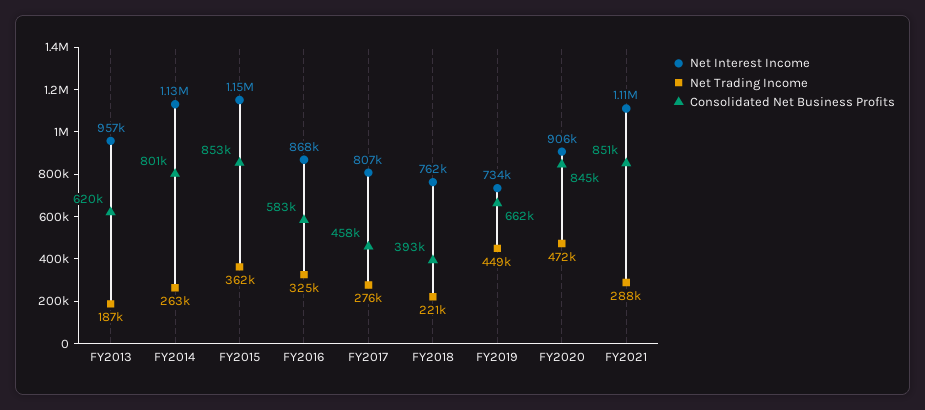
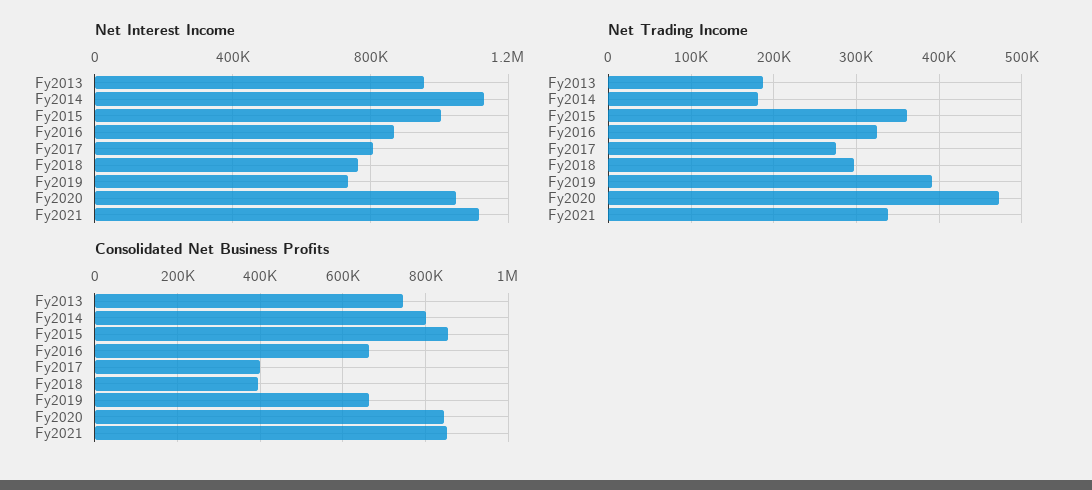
  {
    "Net Interest Income": {
      "FY2013": 957000,
      "FY2014": 1130000,
-     "FY2015": 1150000,
+     "FY2015": 1000000,
      "FY2016": 868000,
      "FY2017": 807000,
      "FY2018": 762000,
      "FY2019": 734000,
-     "FY2020": 906000,
+     "FY2020": 1050000,
      "FY2021": 1110000
    },
    "Net Trading Income": {
      "FY2013": 187000,
-     "FY2014": 263000,
+     "FY2014": 180000,
      "FY2015": 362000,
      "FY2016": 325000,
      "FY2017": 276000,
-     "FY2018": 221000,
+     "FY2018": 300000,
-     "FY2019": 449000,
+     "FY2019": 390000,
      "FY2020": 472000,
-     "FY2021": 288000
+     "FY2021": 340000
    },
    "Consolidated Net Business Profits": {
-     "FY2013": 620000,
+     "FY2013": 740000,
      "FY2014": 801000,
      "FY2015": 853000,
-     "FY2016": 583000,
+     "FY2016": 660000,
-     "FY2017": 458000,
+     "FY2017": 400000,
      "FY2018": 393000,
      "FY2019": 662000,
      "FY2020": 845000,
      "FY2021": 851000
    }
  }

